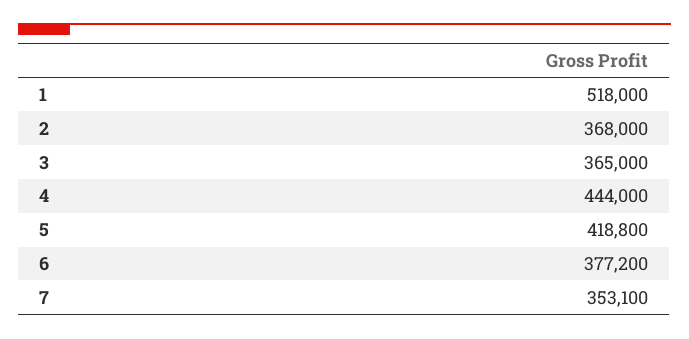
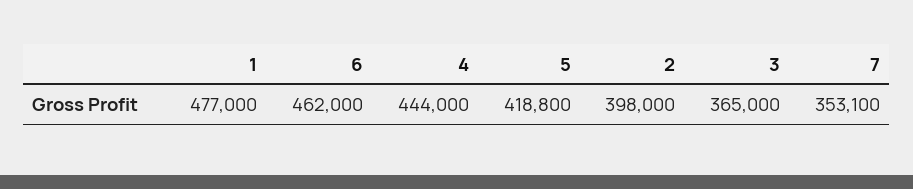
  {
-   "1": 518000,
+   "1": 477000,
-   "2": 368000,
+   "2": 398000,
    "3": 365000,
    "4": 444000,
    "5": 418800,
-   "6": 377200,
+   "6": 462000,
    "7": 353100
  }

